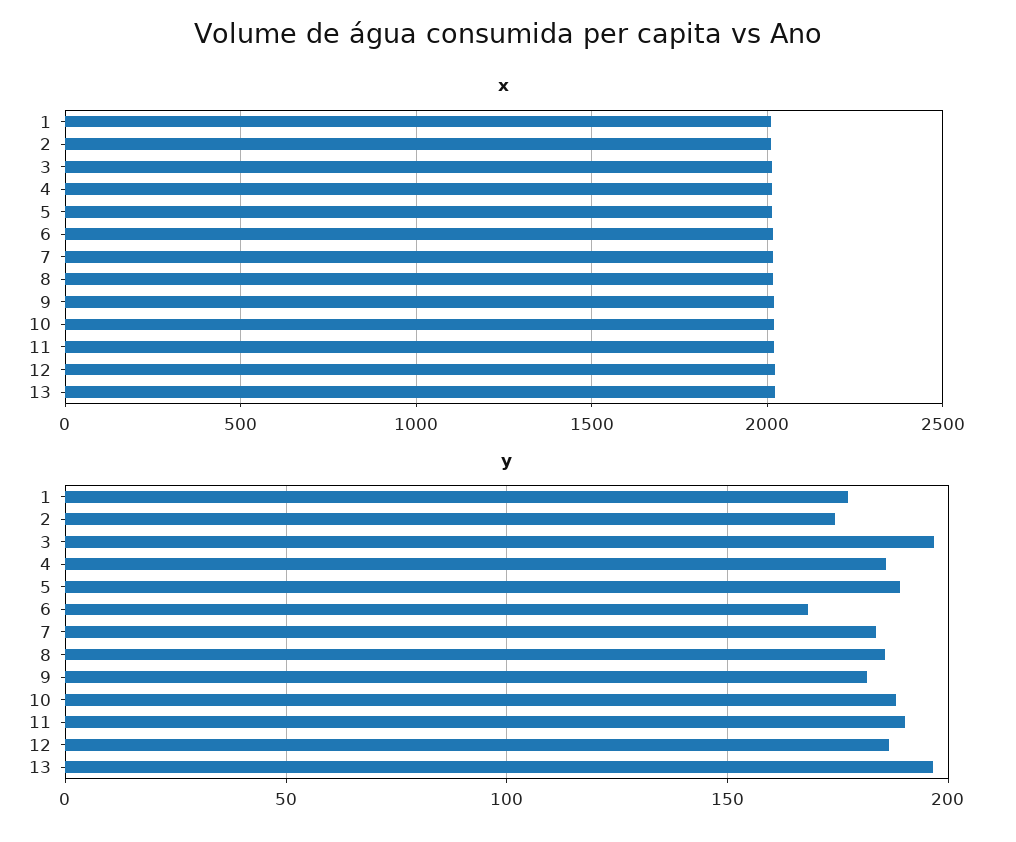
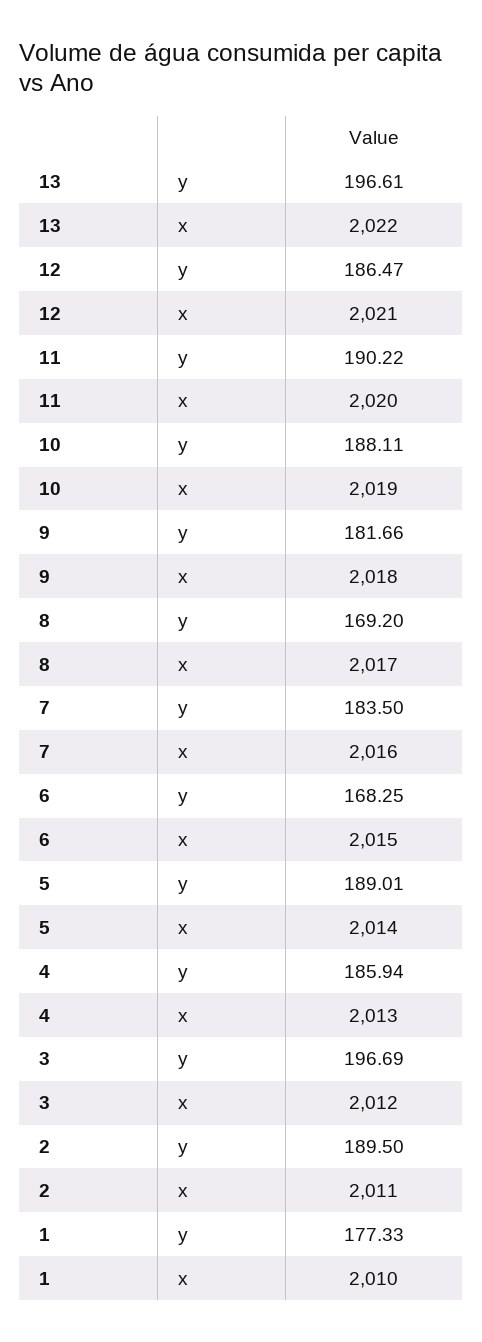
  {
    "x": {
      "1": 2010,
      "2": 2011,
      "3": 2012,
      "4": 2013,
      "5": 2014,
      "6": 2015,
      "7": 2016,
      "8": 2017,
      "9": 2018,
      "10": 2019,
      "11": 2020,
      "12": 2021,
      "13": 2022
    },
    "y": {
      "1": 177.33,
-     "2": 175,
+     "2": 189.5,
      "3": 196.69,
      "4": 185.94,
      "5": 189.01,
      "6": 168.25,
      "7": 183.5,
-     "8": 185,
+     "8": 169.2,
      "9": 181.66,
      "10": 188.11,
      "11": 190.22,
      "12": 186.47,
      "13": 196.61
    }
  }

